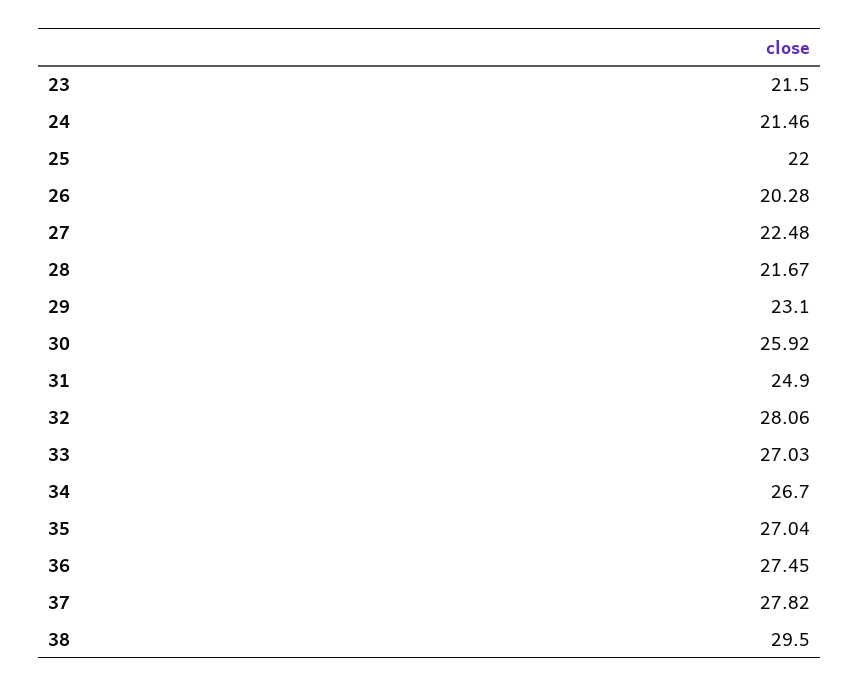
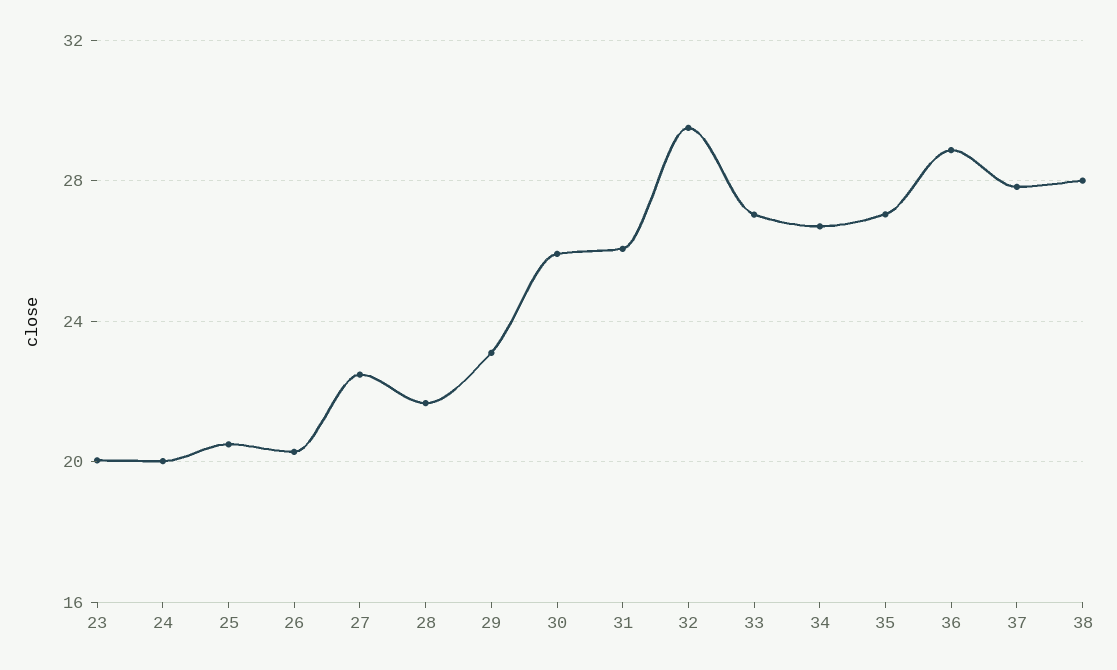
  {
-   "23": 21.5,
+   "23": 20,
-   "24": 21.46,
+   "24": 20,
-   "25": 22,
+   "25": 20.5,
    "26": 20.28,
    "27": 22.48,
    "28": 21.67,
    "29": 23.1,
    "30": 25.92,
-   "31": 24.9,
+   "31": 26,
-   "32": 28.06,
+   "32": 29.5,
    "33": 27.03,
    "34": 26.7,
    "35": 27.04,
-   "36": 27.45,
+   "36": 29,
    "37": 27.82,
-   "38": 29.5
+   "38": 28
  }

